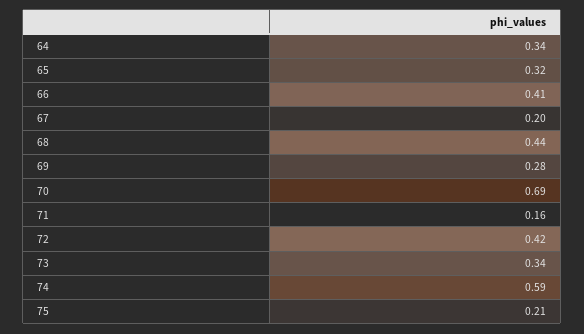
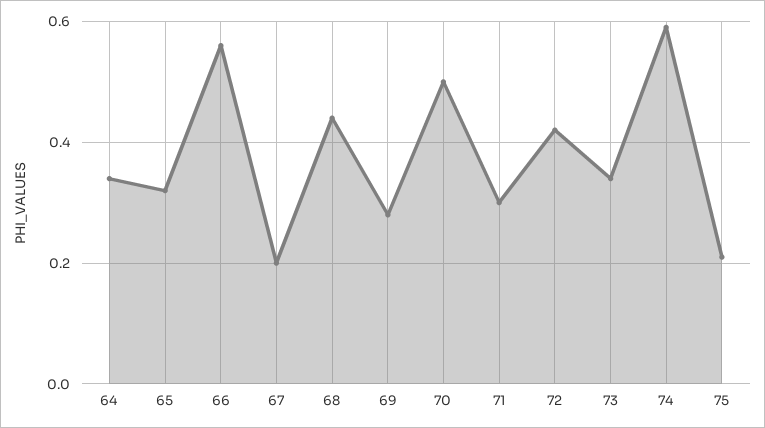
  {
    "64": 0.34,
    "65": 0.32,
-   "66": 0.41,
+   "66": 0.55,
    "67": 0.2,
    "68": 0.44,
    "69": 0.28,
-   "70": 0.69,
+   "70": 0.5,
-   "71": 0.16,
+   "71": 0.3,
    "72": 0.42,
    "73": 0.34,
    "74": 0.59,
    "75": 0.21
  }

